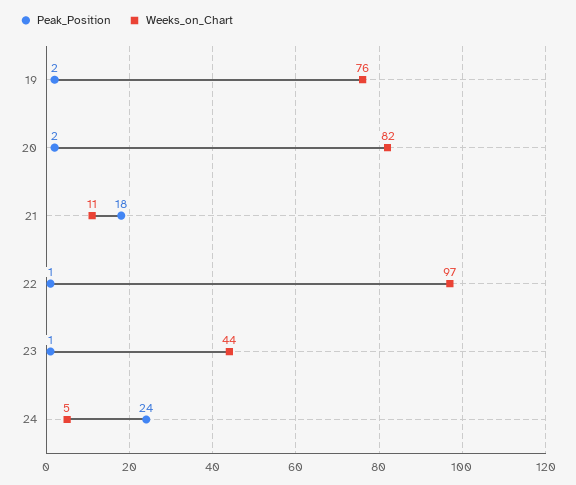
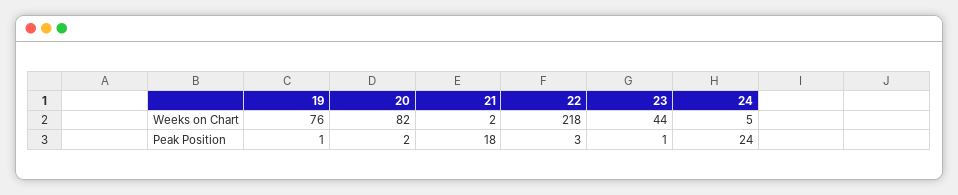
  {
    "Peak_Position": {
-     "19": 2,
+     "19": 1,
      "20": 2,
      "21": 18,
-     "22": 1,
+     "22": 3,
      "23": 1,
      "24": 24
    },
    "Weeks_on_Chart": {
      "19": 76,
      "20": 82,
-     "21": 11,
+     "21": 2,
-     "22": 97,
+     "22": 218,
      "23": 44,
      "24": 5
    }
  }

